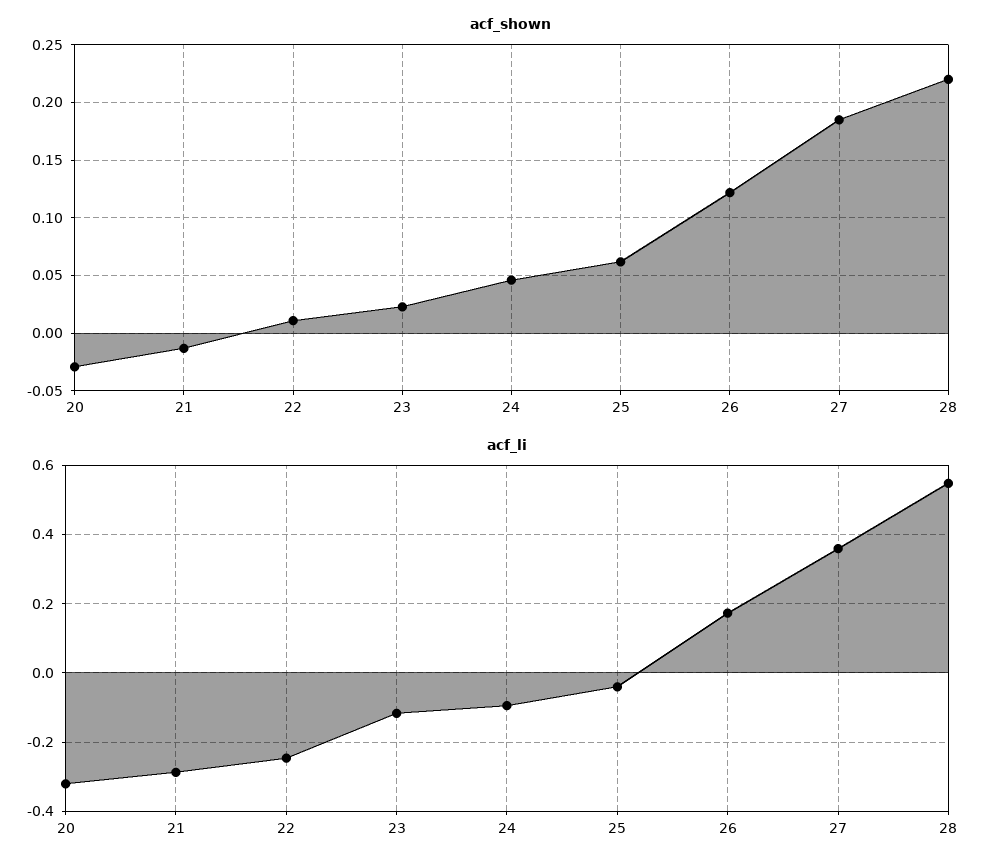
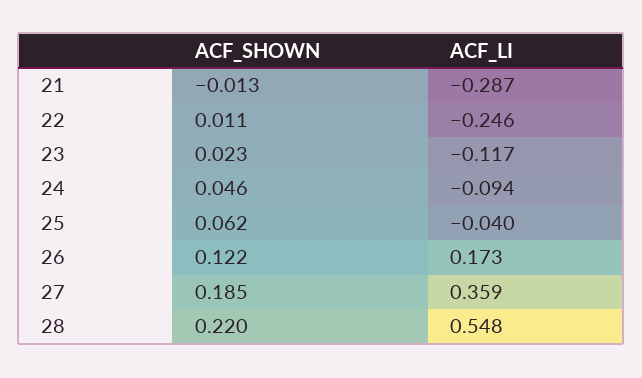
  {
    "acf_shown": {
-     "20": -0.03,
      "21": -0.013,
      "22": 0.011,
      "23": 0.023,
      "24": 0.046,
      "25": 0.062,
      "26": 0.122,
      "27": 0.185,
      "28": 0.22
    },
    "acf_li": {
-     "20": -0.32,
      "21": -0.287,
      "22": -0.246,
      "23": -0.117,
      "24": -0.094,
      "25": -0.04,
      "26": 0.173,
      "27": 0.359,
      "28": 0.548
    }
  }

